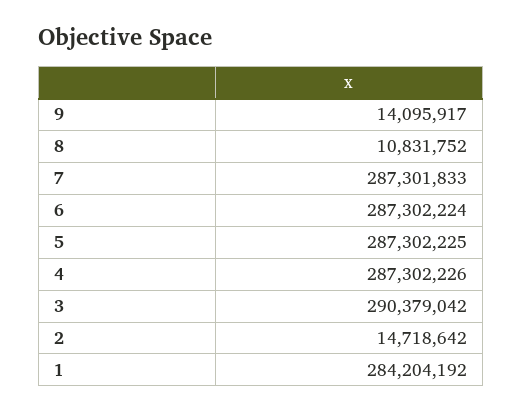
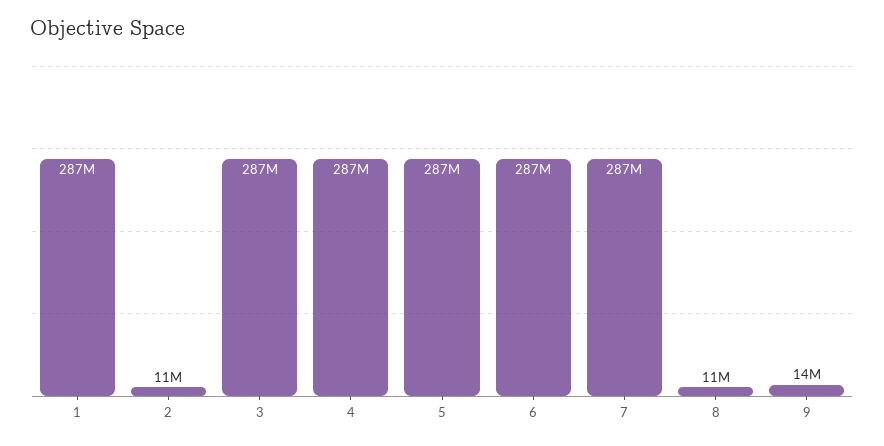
  {
    "9": 14095917,
    "8": 10831752,
    "7": 287301833,
    "6": 287302224,
    "5": 287302225,
    "4": 287302226,
-   "3": 290379042,
+   "3": 287000000,
-   "2": 14718642,
+   "2": 11000000,
-   "1": 284204192
+   "1": 287000000
  }

